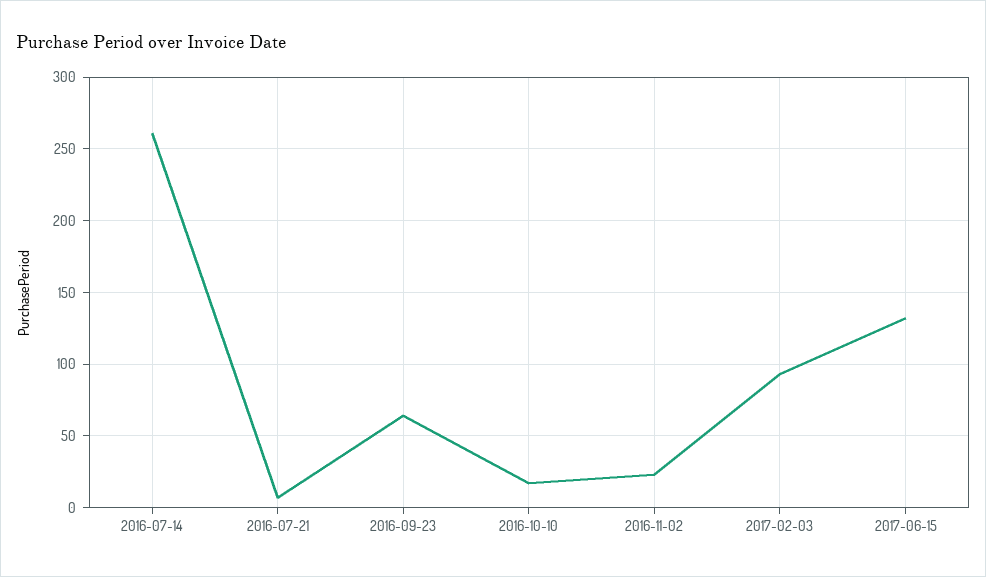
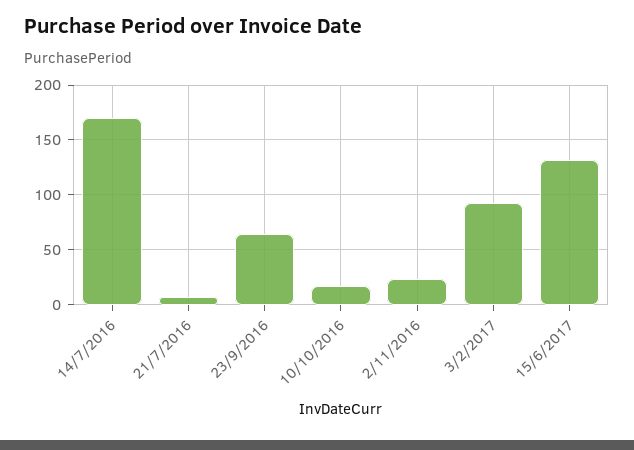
  {
-   "2016-07-14": 260,
+   "2016-07-14": 170,
    "2016-07-21": 5,
    "2016-09-23": 65,
    "2016-10-10": 15,
    "2016-11-02": 25,
    "2017-02-03": 95,
    "2017-06-15": 130
  }

